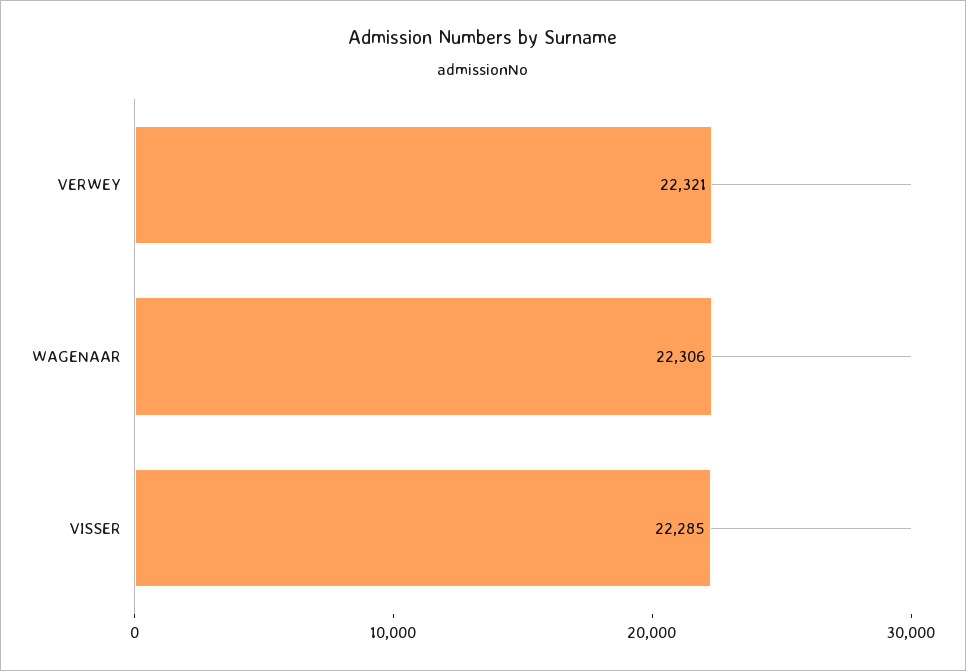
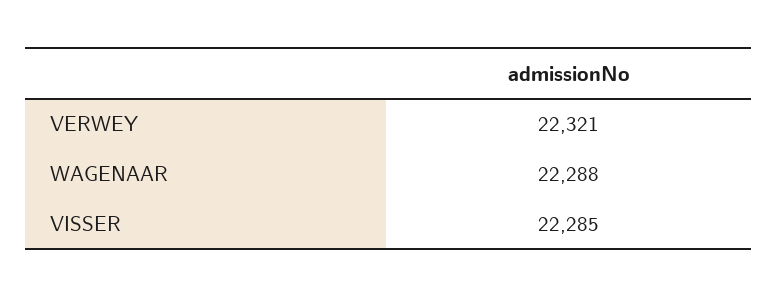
  {
    "VERWEY": 22321,
-   "WAGENAAR": 22306,
+   "WAGENAAR": 22288,
    "VISSER": 22285
  }

